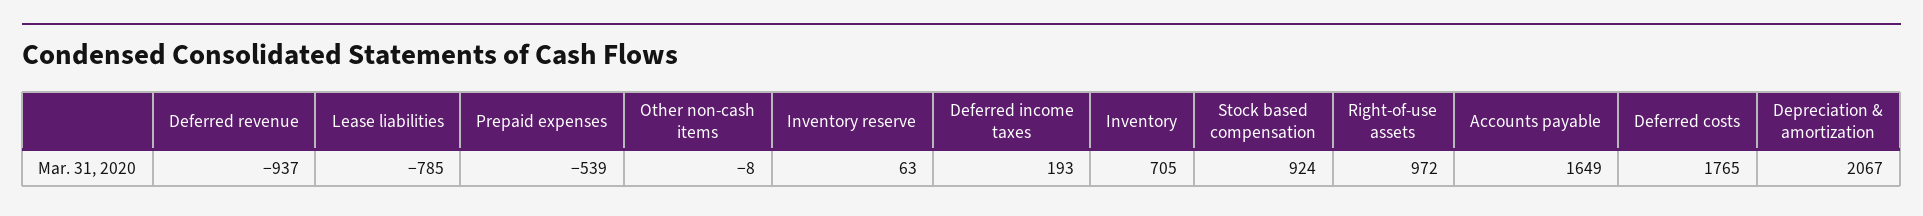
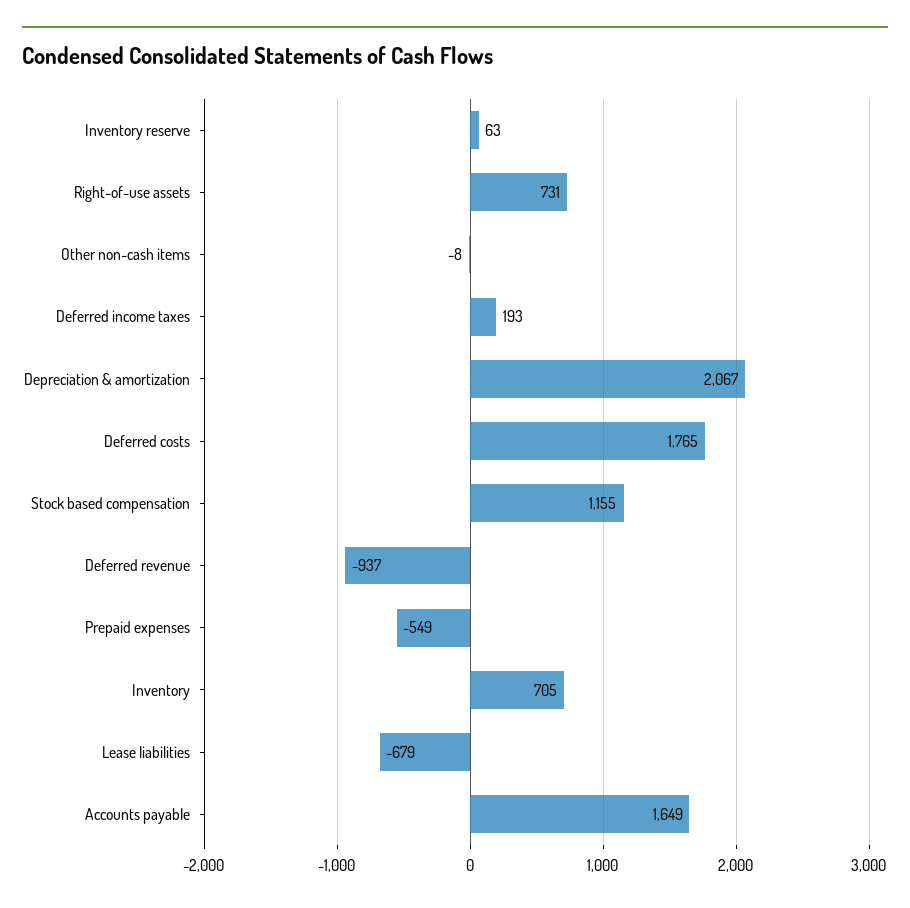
  {
    "Deferred revenue": -937,
-   "Lease liabilities": -785,
+   "Lease liabilities": -679,
-   "Prepaid expenses": -539,
+   "Prepaid expenses": -549,
    "Other non-cash items": -8,
    "Inventory reserve": 63,
    "Deferred income taxes": 193,
    "Inventory": 705,
-   "Stock based compensation": 924,
+   "Stock based compensation": 1155,
-   "Right-of-use assets": 972,
+   "Right-of-use assets": 731,
    "Accounts payable": 1649,
    "Deferred costs": 1765,
    "Depreciation & amortization": 2067
  }

